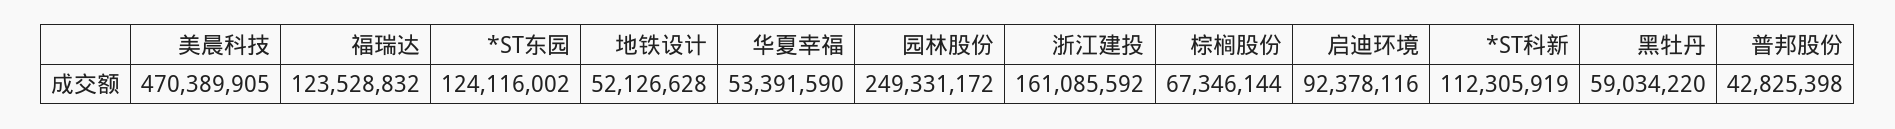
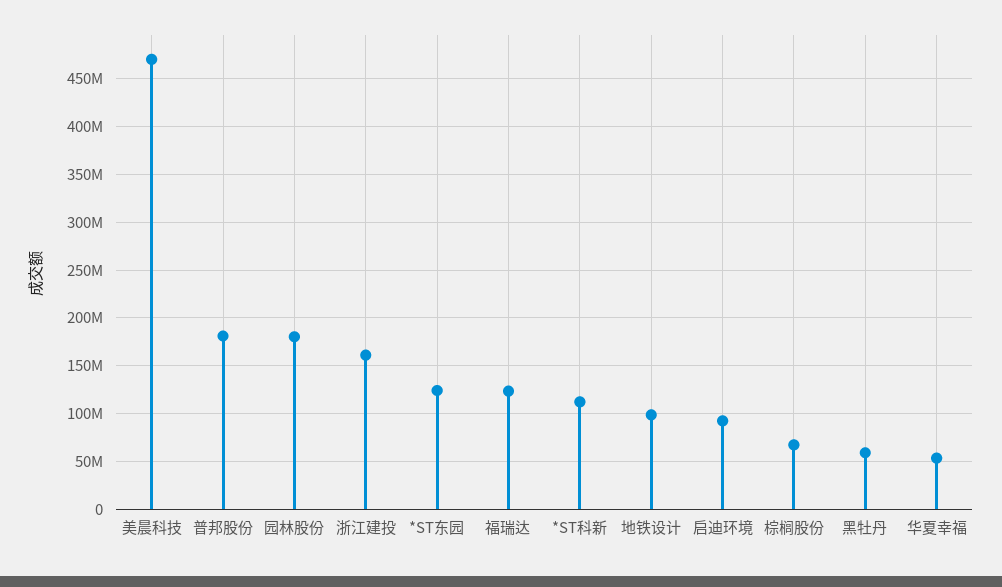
  {
    "美晨科技": 470389905,
    "福瑞达": 123528832,
    "*ST东园": 124116002,
-   "地铁设计": 52126628,
+   "地铁设计": 100000000,
    "华夏幸福": 53391590,
-   "园林股份": 249331172,
+   "园林股份": 180000000,
    "浙江建投": 161085592,
    "棕榈股份": 67346144,
    "启迪环境": 92378116,
    "*ST科新": 112305919,
    "黑牡丹": 59034220,
-   "普邦股份": 42825398
+   "普邦股份": 180000000
  }

